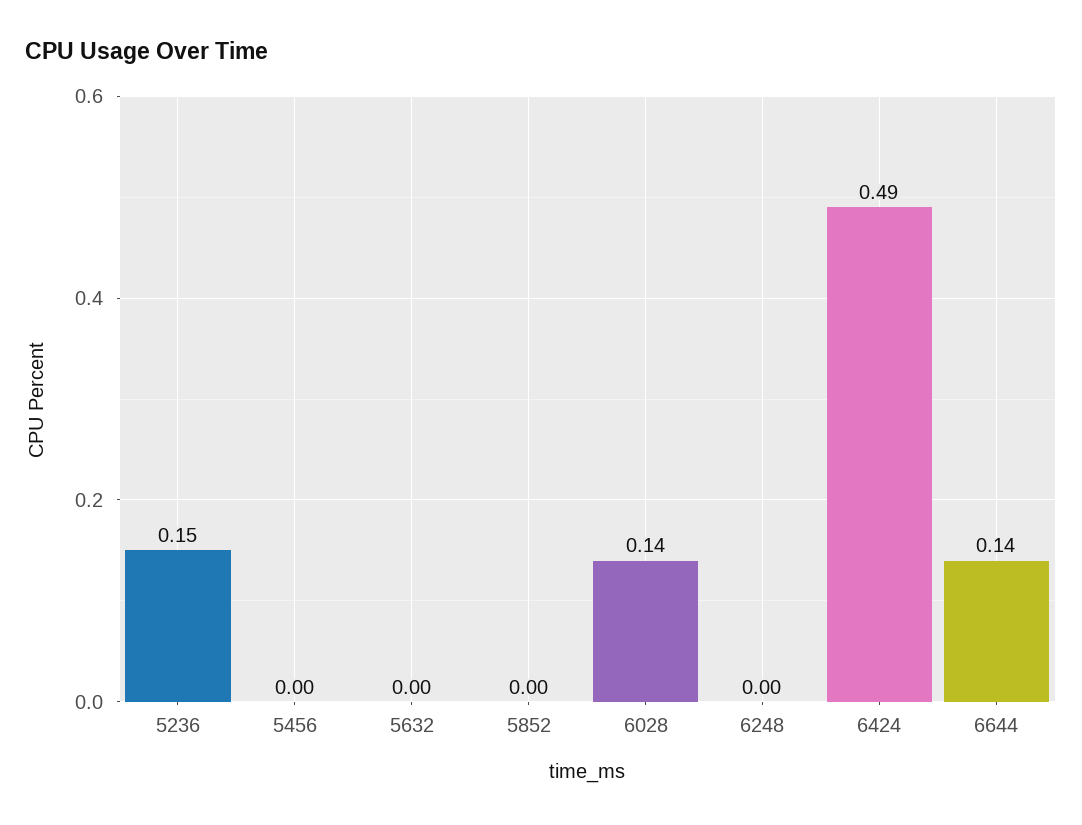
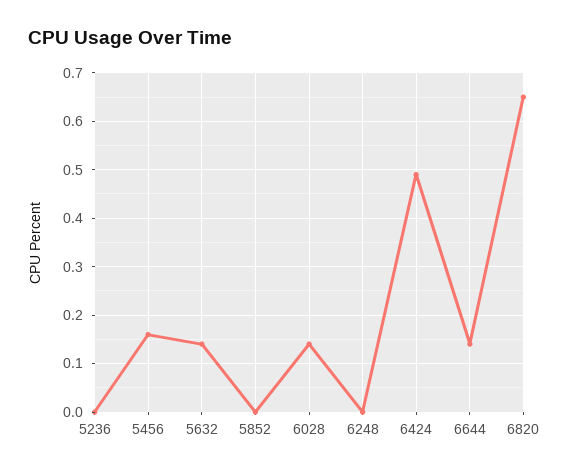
  {
-   "5236": 0.15,
+   "5236": 0,
-   "5456": 0,
+   "5456": 0.15,
-   "5632": 0,
+   "5632": 0.15,
    "5852": 0,
    "6028": 0.14,
    "6248": 0,
    "6424": 0.49,
-   "6644": 0.14
+   "6644": 0.14,
+   "6820": 0.65
  }

